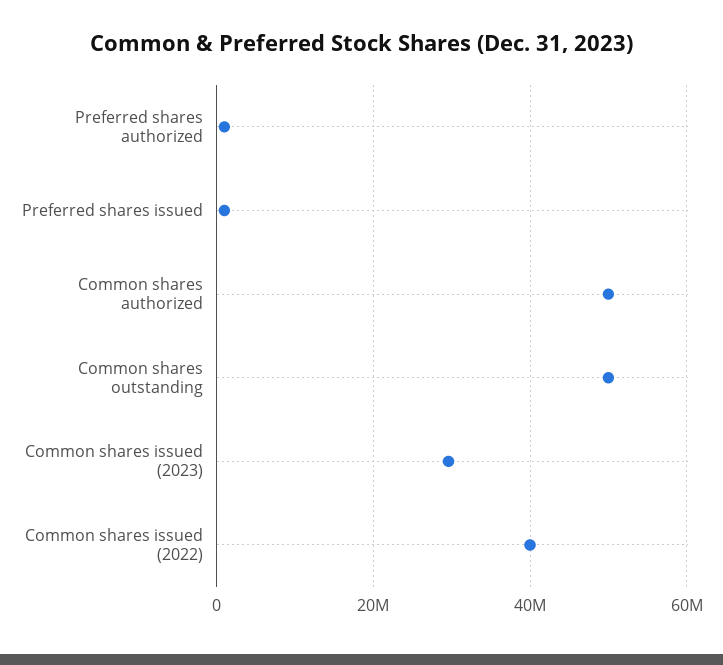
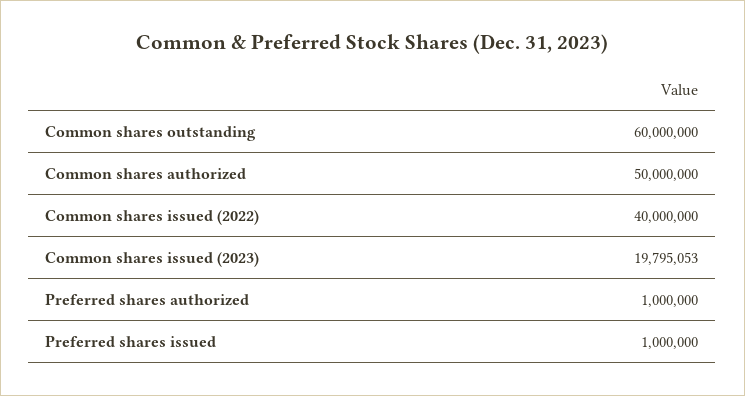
  {
    "Preferred shares authorized": 1000000,
    "Preferred shares issued": 1000000,
    "Common shares authorized": 50000000,
-   "Common shares outstanding": 50000000,
+   "Common shares outstanding": 60000000,
-   "Common shares issued (2023)": 30000000,
+   "Common shares issued (2023)": 19795053,
    "Common shares issued (2022)": 40000000
  }

